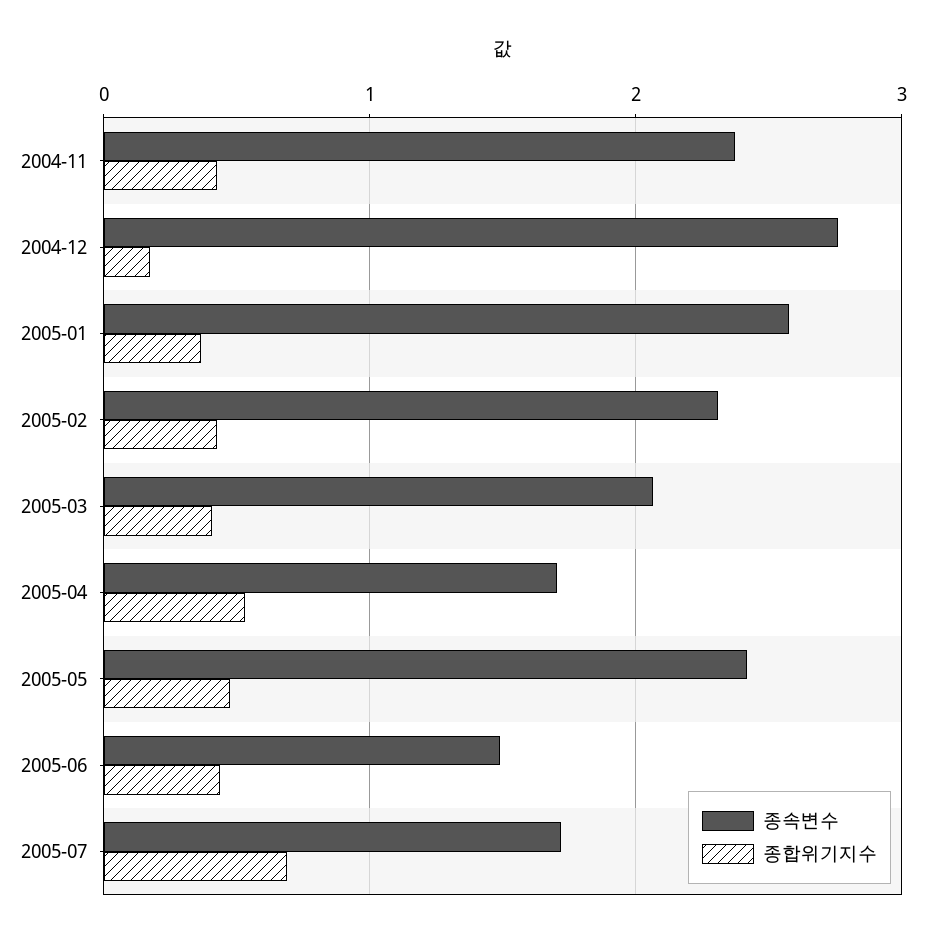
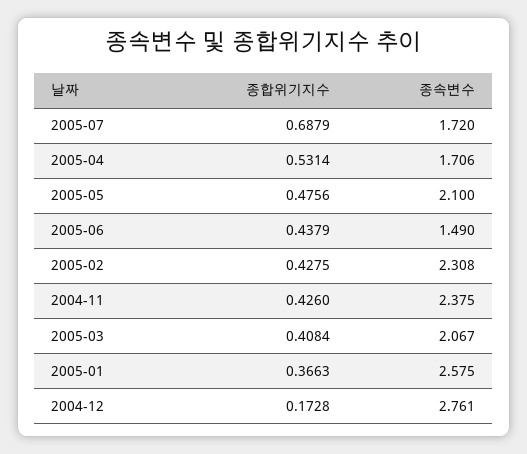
  {
    "종속변수": {
      "2004-11": 2.375,
      "2004-12": 2.761,
      "2005-01": 2.575,
      "2005-02": 2.308,
      "2005-03": 2.067,
      "2005-04": 1.706,
-     "2005-05": 2.4,
+     "2005-05": 2.1,
      "2005-06": 1.49,
      "2005-07": 1.72
    },
    "종합위기지수": {
      "2004-11": 0.426,
      "2004-12": 0.1728,
      "2005-01": 0.3663,
      "2005-02": 0.4275,
      "2005-03": 0.4084,
      "2005-04": 0.5314,
      "2005-05": 0.4756,
      "2005-06": 0.4379,
      "2005-07": 0.6879
    }
  }

